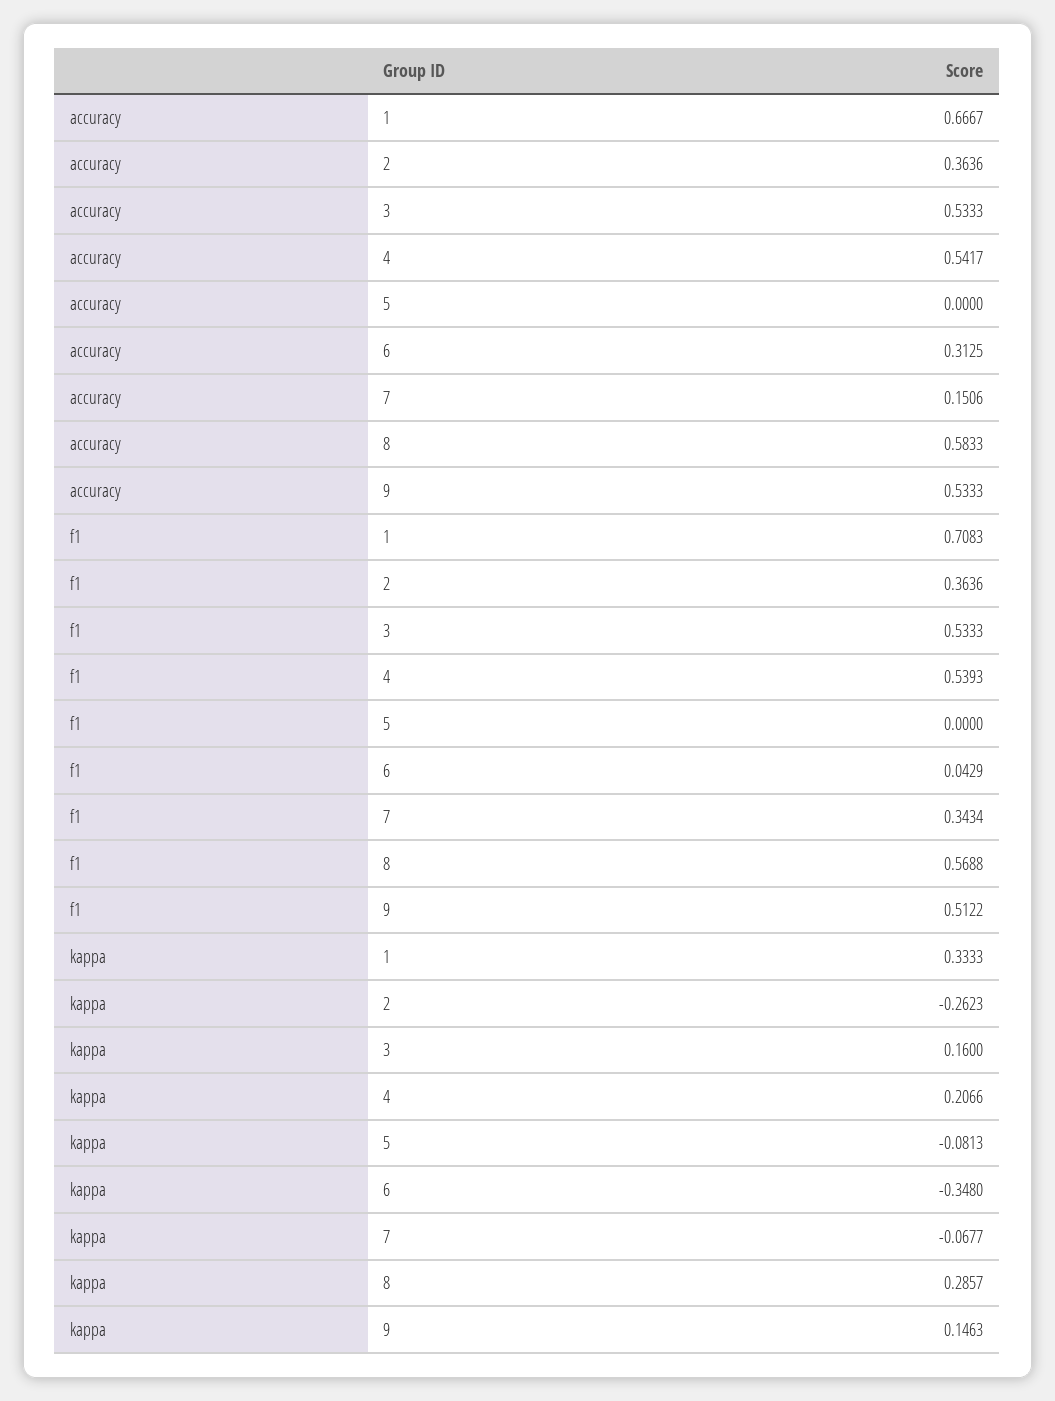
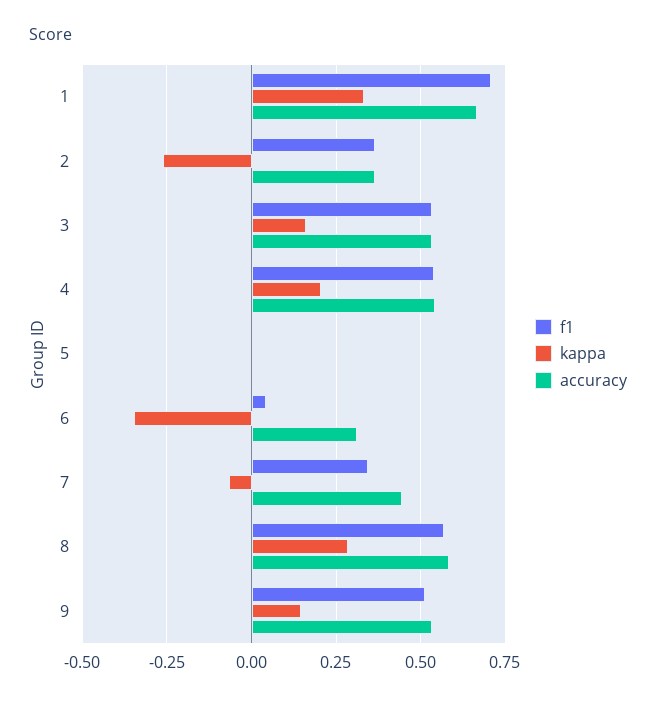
  {
    "accuracy": {
      "1": 0.6667,
      "2": 0.3636,
      "3": 0.5333,
      "4": 0.5417,
      "5": 0,
      "6": 0.3125,
-     "7": 0.1506,
+     "7": 0.45,
      "8": 0.5833,
      "9": 0.5333
    },
    "f1": {
      "1": 0.7083,
      "2": 0.3636,
      "3": 0.5333,
      "4": 0.5393,
      "5": 0,
      "6": 0.0429,
      "7": 0.3434,
      "8": 0.5688,
      "9": 0.5122
    },
    "kappa": {
      "1": 0.3333,
      "2": -0.2623,
      "3": 0.16,
      "4": 0.2066,
-     "5": -0.0813,
+     "5": 0,
      "6": -0.348,
      "7": -0.0677,
      "8": 0.2857,
      "9": 0.1463
    }
  }

